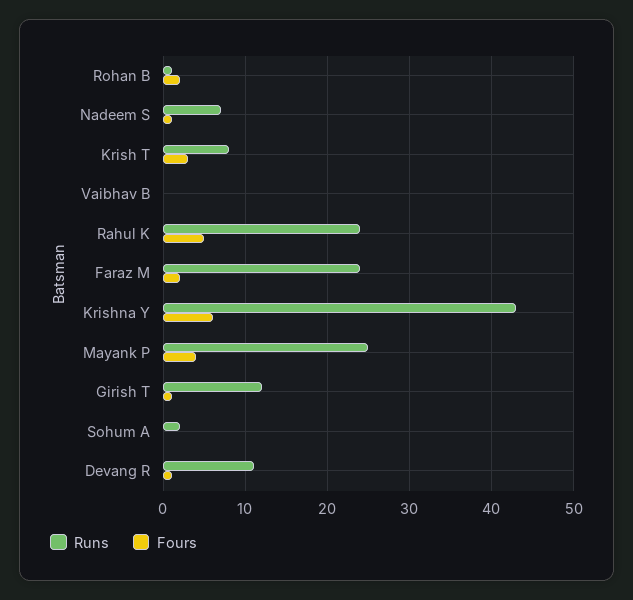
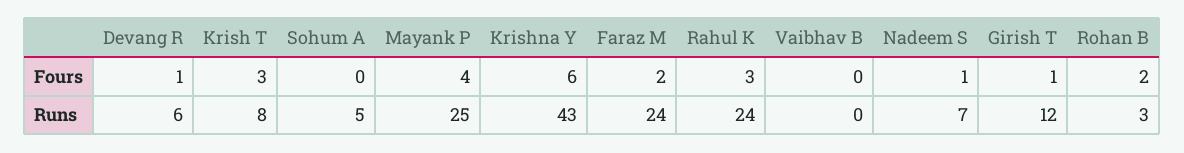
  {
    "Runs": {
-     "Rohan B": 1,
+     "Rohan B": 3,
      "Nadeem S": 7,
      "Krish T": 8,
      "Vaibhav B": 0,
      "Rahul K": 24,
      "Faraz M": 24,
      "Krishna Y": 43,
      "Mayank P": 25,
      "Girish T": 12,
-     "Sohum A": 2,
+     "Sohum A": 5,
-     "Devang R": 11
+     "Devang R": 6
    },
    "Fours": {
      "Rohan B": 2,
      "Nadeem S": 1,
      "Krish T": 3,
      "Vaibhav B": 0,
-     "Rahul K": 5,
+     "Rahul K": 3,
      "Faraz M": 2,
      "Krishna Y": 6,
      "Mayank P": 4,
      "Girish T": 1,
      "Sohum A": 0,
      "Devang R": 1
    }
  }

